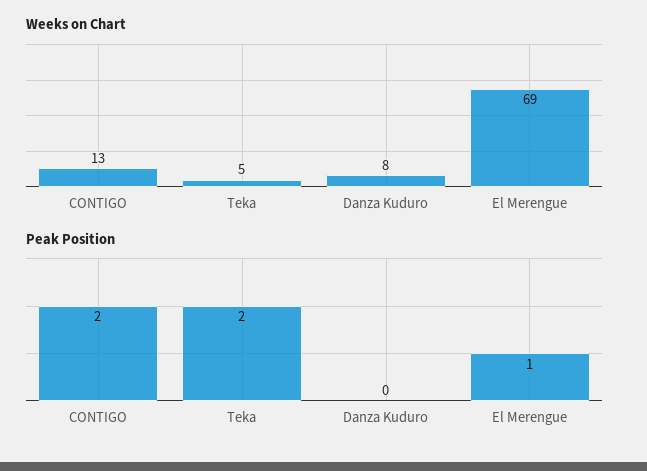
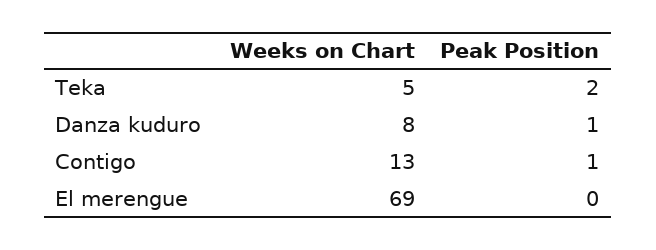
  {
    "Weeks on Chart": {
      "CONTIGO": 13,
      "Teka": 5,
      "Danza Kuduro": 8,
      "El Merengue": 69
    },
    "Peak Position": {
-     "CONTIGO": 2,
+     "CONTIGO": 1,
      "Teka": 2,
-     "Danza Kuduro": 0,
+     "Danza Kuduro": 1,
-     "El Merengue": 1
+     "El Merengue": 0
    }
  }

